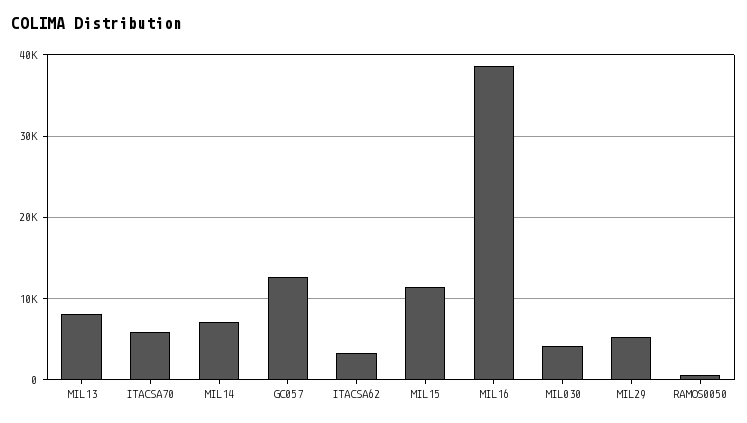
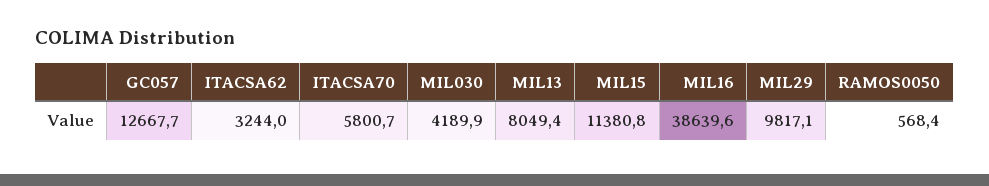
  {
    "MIL13": 8049.4,
    "ITACSA70": 5800.7,
-   "MIL14": 7000,
    "GC057": 12667.7,
    "ITACSA62": 3244,
    "MIL15": 11380.8,
    "MIL16": 38639.6,
    "MIL030": 4189.9,
-   "MIL29": 5000,
+   "MIL29": 9817.1,
    "RAMOS0050": 568.4
  }

